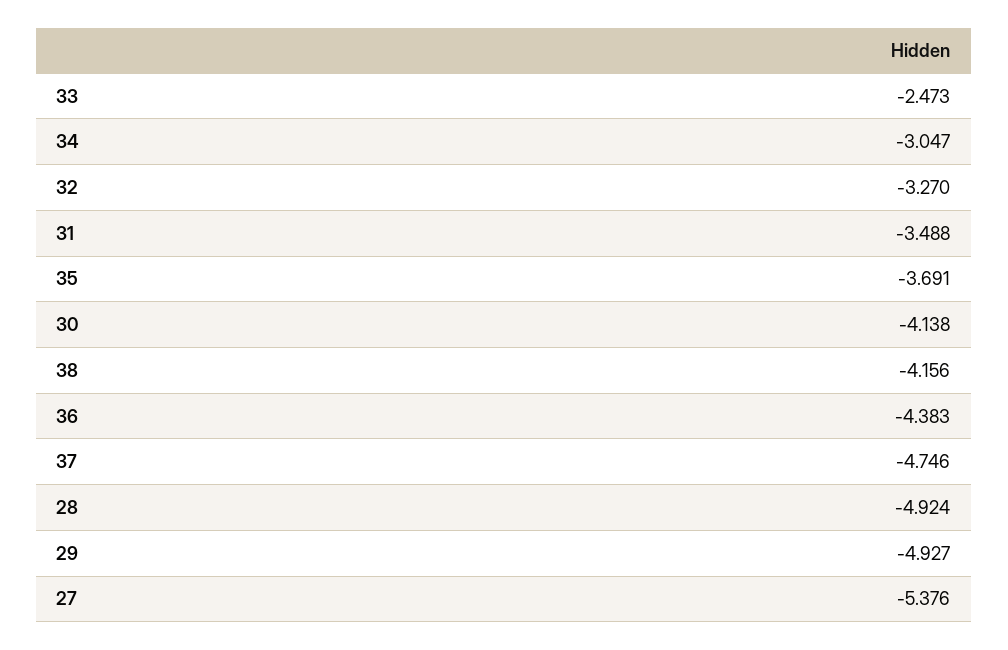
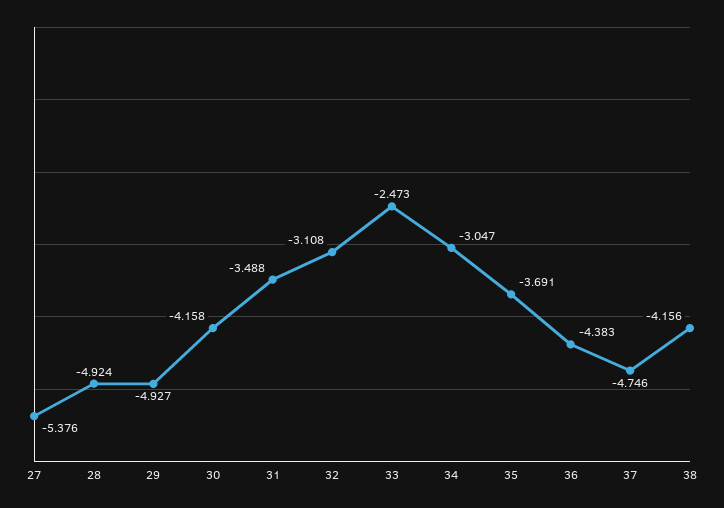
  {
    "33": -2.473,
    "34": -3.047,
-   "32": -3.27,
+   "32": -3.108,
    "31": -3.488,
    "35": -3.691,
-   "30": -4.138,
+   "30": -4.158,
    "38": -4.156,
    "36": -4.383,
    "37": -4.746,
    "28": -4.924,
    "29": -4.927,
    "27": -5.376
  }

